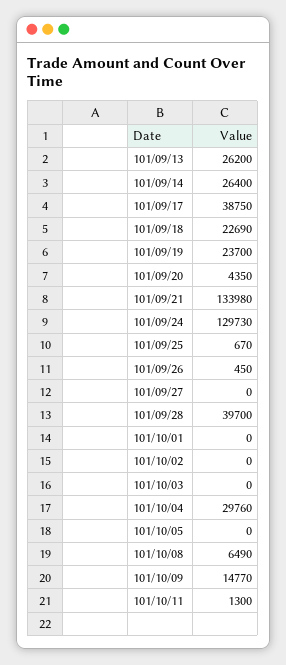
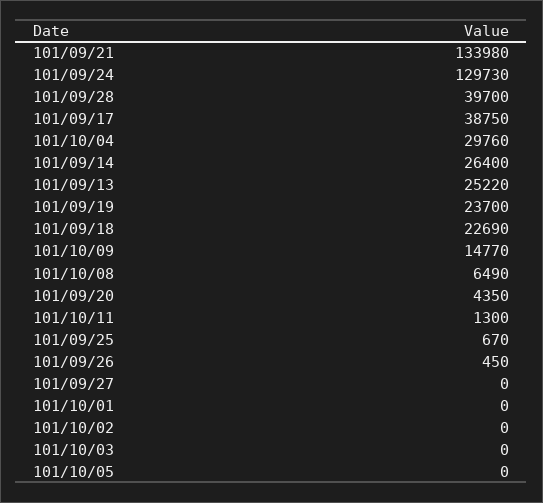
  {
-   "101/09/13": 26200,
+   "101/09/13": 25220,
    "101/09/14": 26400,
    "101/09/17": 38750,
    "101/09/18": 22690,
    "101/09/19": 23700,
    "101/09/20": 4350,
    "101/09/21": 133980,
    "101/09/24": 129730,
    "101/09/25": 670,
    "101/09/26": 450,
    "101/09/27": 0,
    "101/09/28": 39700,
    "101/10/01": 0,
    "101/10/02": 0,
    "101/10/03": 0,
    "101/10/04": 29760,
    "101/10/05": 0,
    "101/10/08": 6490,
    "101/10/09": 14770,
    "101/10/11": 1300
  }

